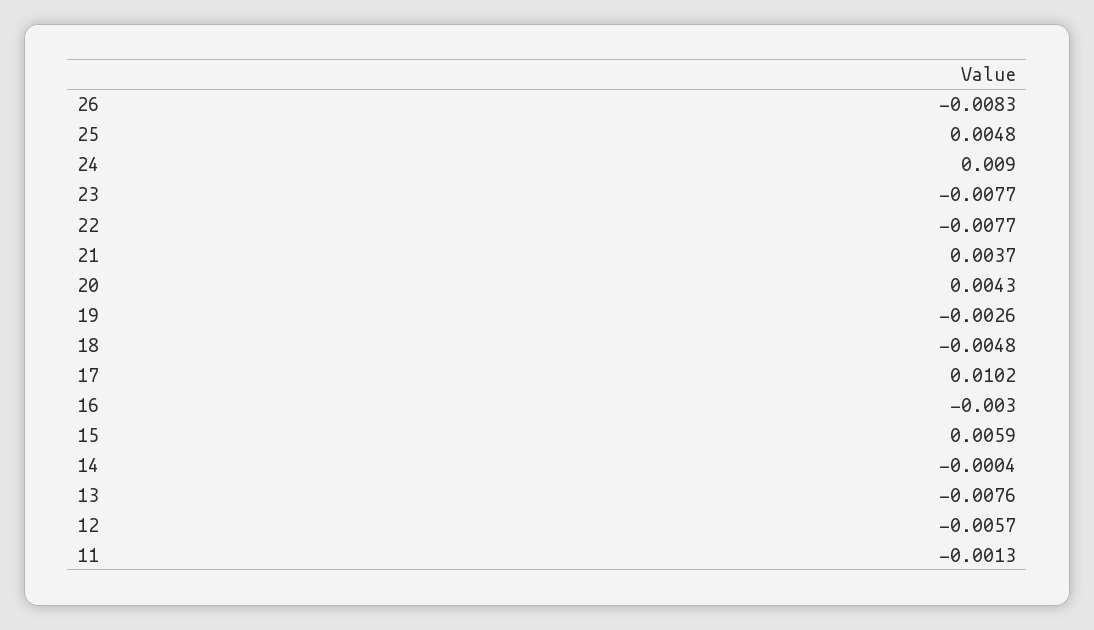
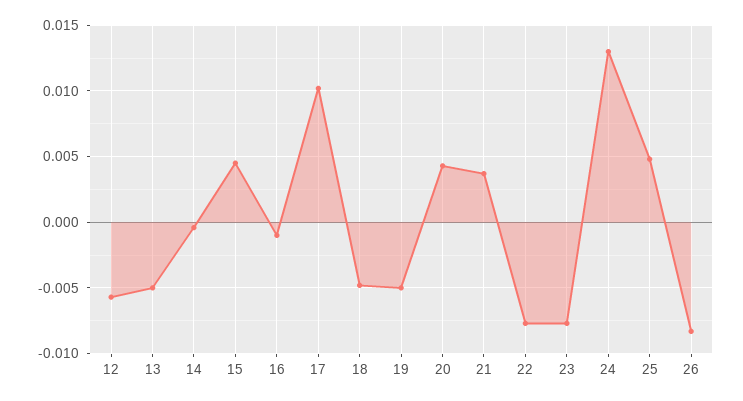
  {
    "26": -0.0083,
    "25": 0.0048,
-   "24": 0.009,
+   "24": 0.013,
    "23": -0.0077,
    "22": -0.0077,
    "21": 0.0037,
    "20": 0.0043,
-   "19": -0.0026,
+   "19": -0.005,
    "18": -0.0048,
    "17": 0.0102,
-   "16": -0.003,
+   "16": -0.001,
-   "15": 0.0059,
+   "15": 0.0045,
    "14": -0.0004,
-   "13": -0.0076,
+   "13": -0.005,
-   "12": -0.0057,
+   "12": -0.0057
-   "11": -0.0013
  }

